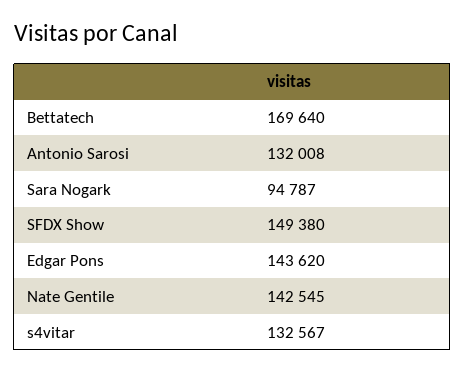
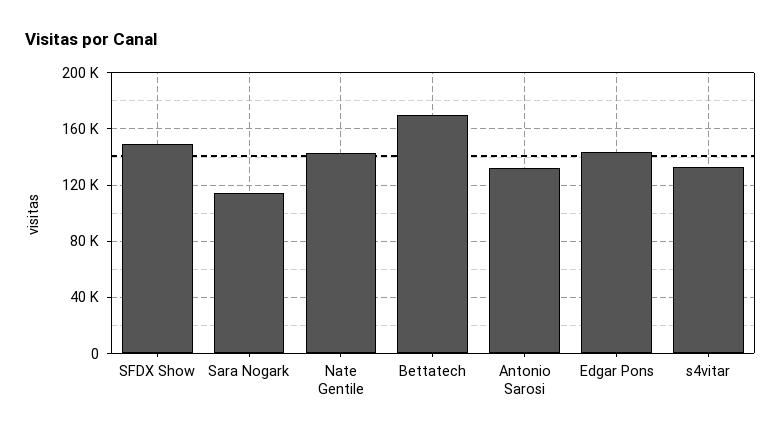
  {
    "Bettatech": 169640,
    "Antonio Sarosi": 132008,
-   "Sara Nogark": 94787,
+   "Sara Nogark": 115000,
    "SFDX Show": 149380,
    "Edgar Pons": 143620,
    "Nate Gentile": 142545,
    "s4vitar": 132567
  }

